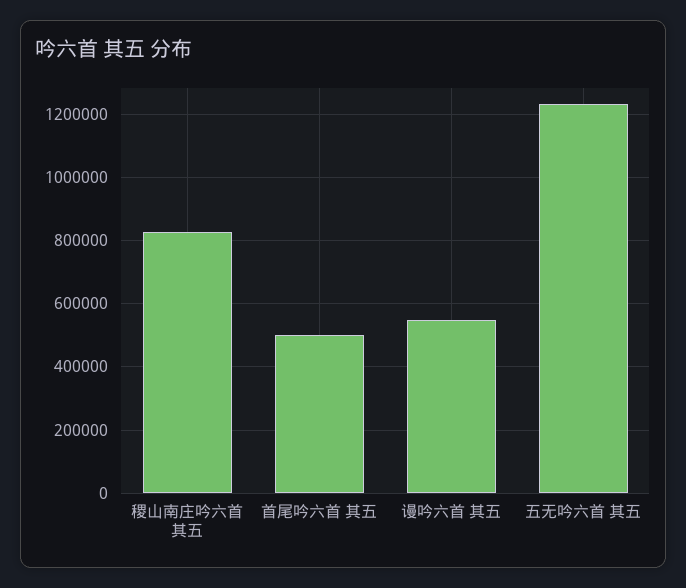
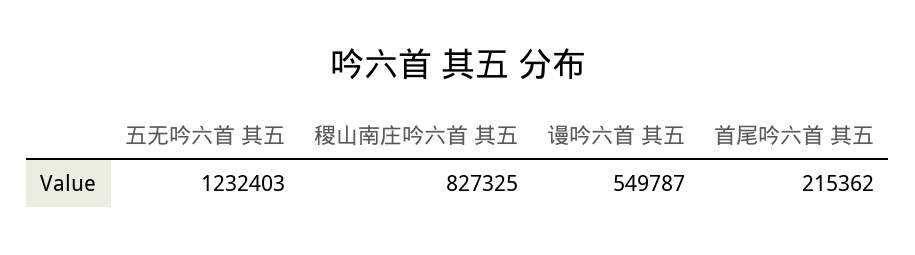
  {
    "稷山南庄吟六首 其五": 827325,
-   "首尾吟六首 其五": 500000,
+   "首尾吟六首 其五": 215362,
    "谩吟六首 其五": 549787,
    "五无吟六首 其五": 1232403
  }

